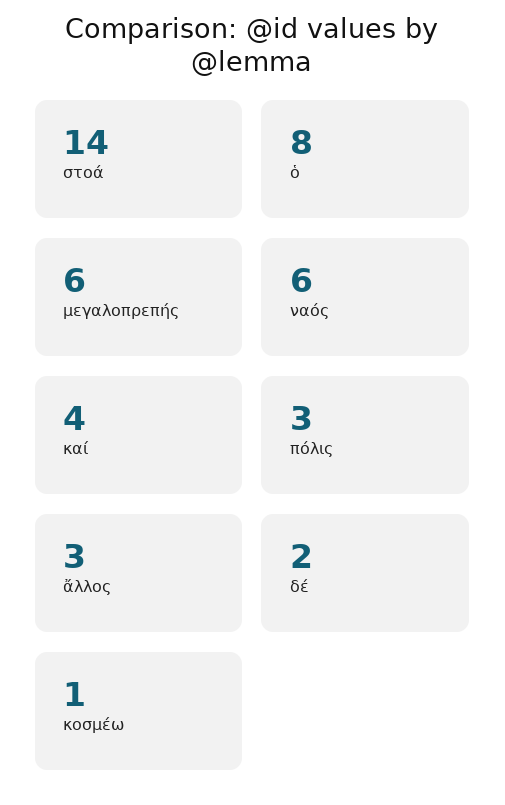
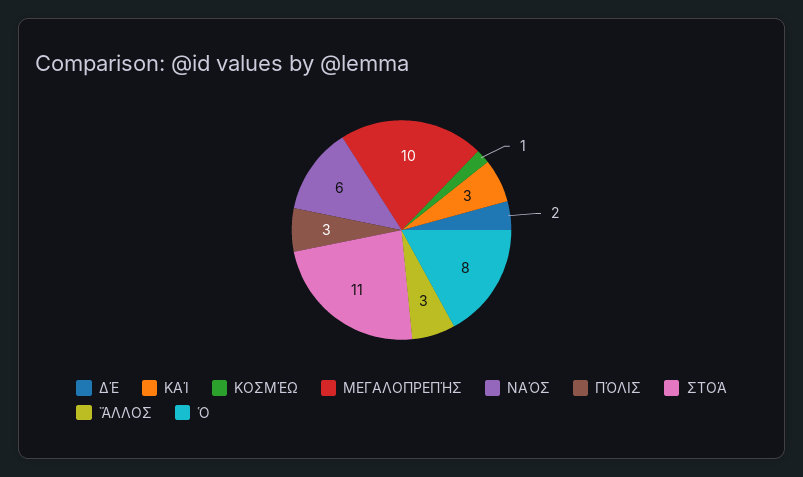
  {
-   "στοά": 14,
+   "στοά": 11,
    "ὁ": 8,
-   "μεγαλοπρεπής": 6,
+   "μεγαλοπρεπής": 10,
    "ναός": 6,
-   "καί": 4,
+   "καί": 3,
    "πόλις": 3,
    "ἄλλος": 3,
    "δέ": 2,
    "κοσμέω": 1
  }

